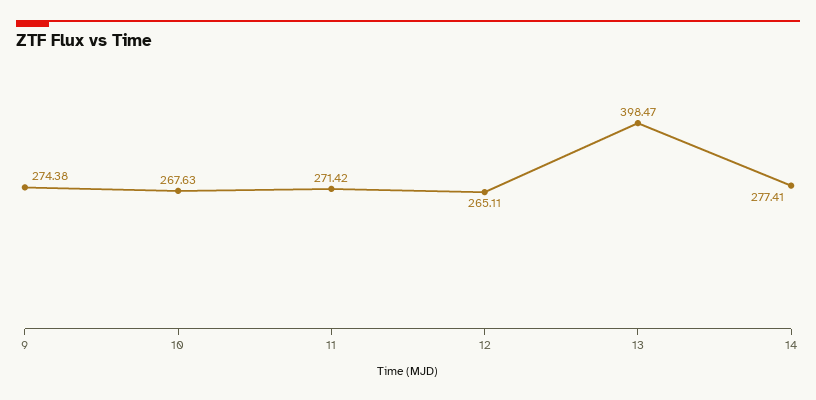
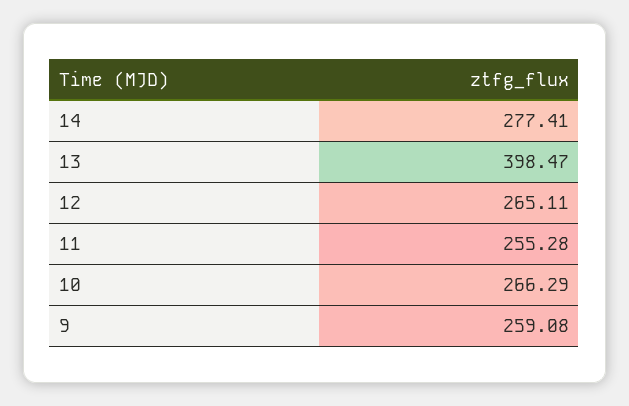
  {
-   "9": 274.38,
+   "9": 259.08,
-   "10": 267.63,
+   "10": 266.29,
-   "11": 271.42,
+   "11": 255.28,
    "12": 265.11,
    "13": 398.47,
    "14": 277.41
  }

